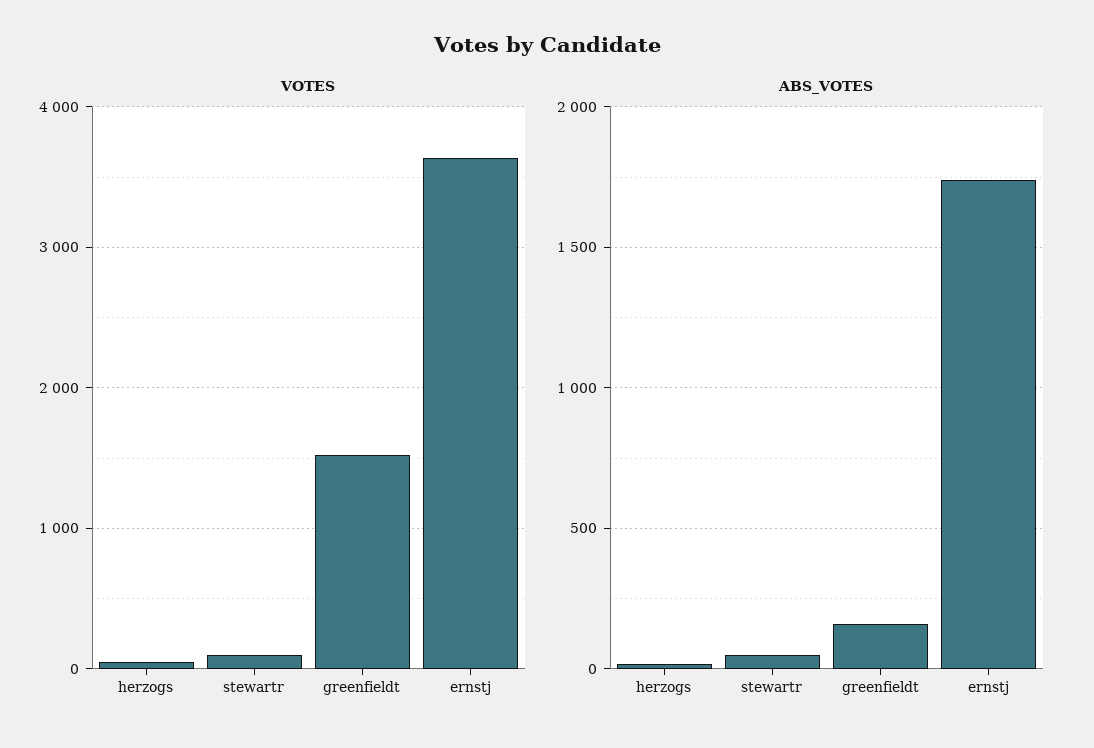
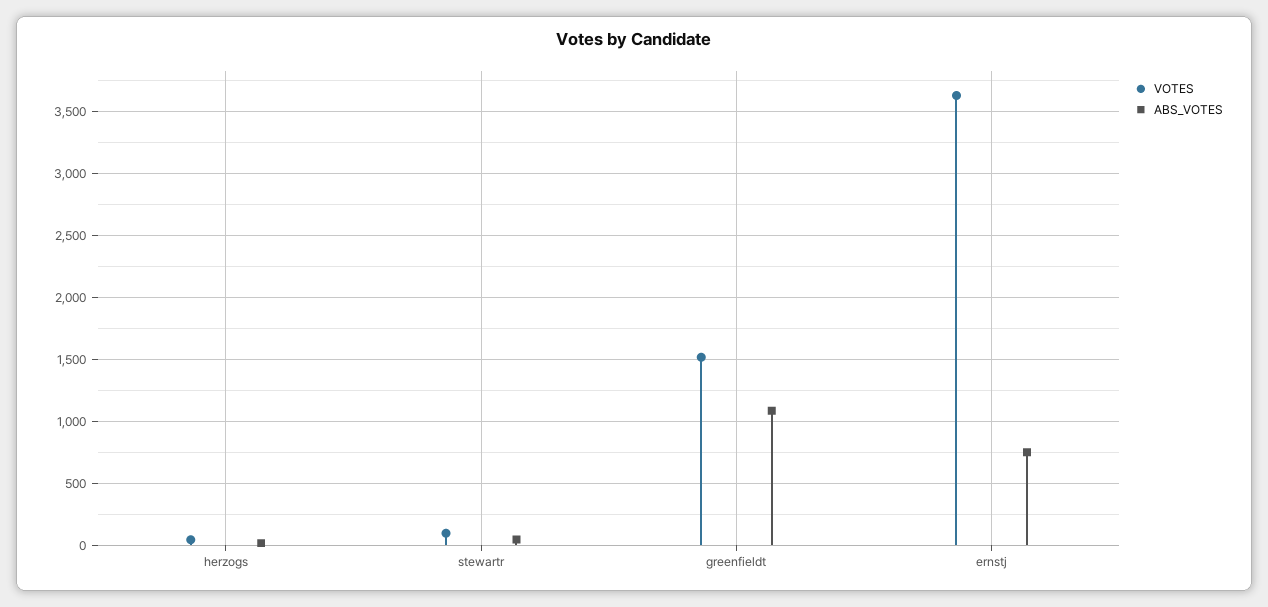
  {
    "VOTES": {
      "herzogs": 50,
      "stewartr": 100,
      "greenfieldt": 1500,
      "ernstj": 3650
    },
    "ABS_VOTES": {
      "herzogs": 0,
      "stewartr": 50,
-     "greenfieldt": 150,
+     "greenfieldt": 1100,
-     "ernstj": 1750
+     "ernstj": 750
    }
  }

